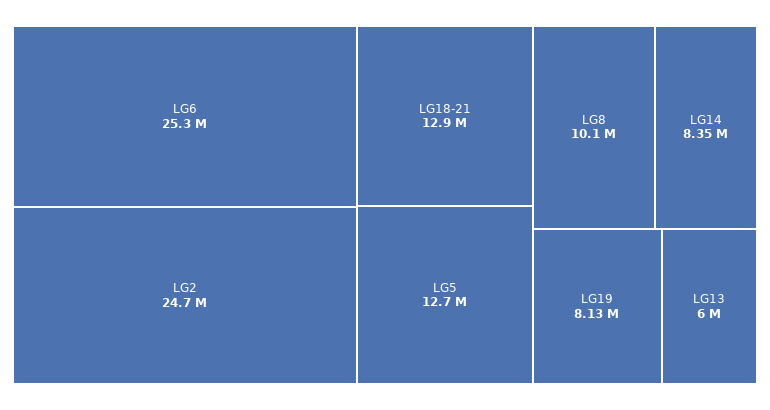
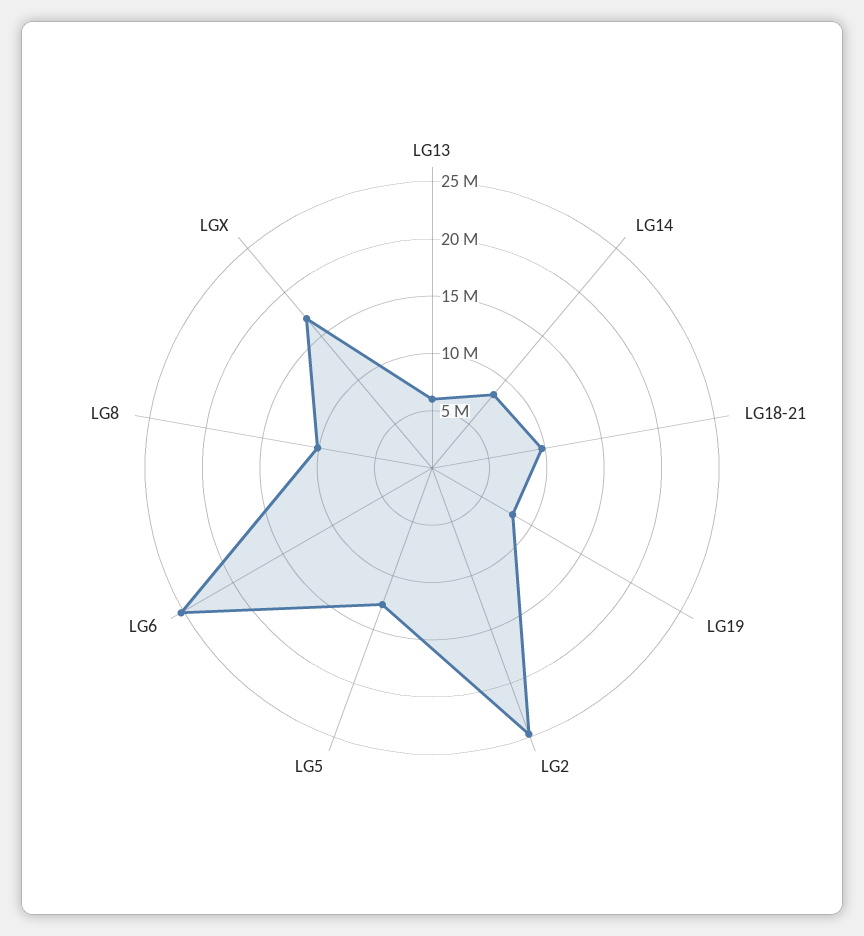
  {
    "LG6": 25300000,
    "LG2": 24700000,
-   "LG18-21": 12900000,
+   "LG18-21": 10000000,
    "LG5": 12700000,
    "LG8": 10100000,
    "LG14": 8350000,
    "LG19": 8130000,
-   "LG13": 6000000
+   "LG13": 6000000,
+   "LGX": 17000000
  }

